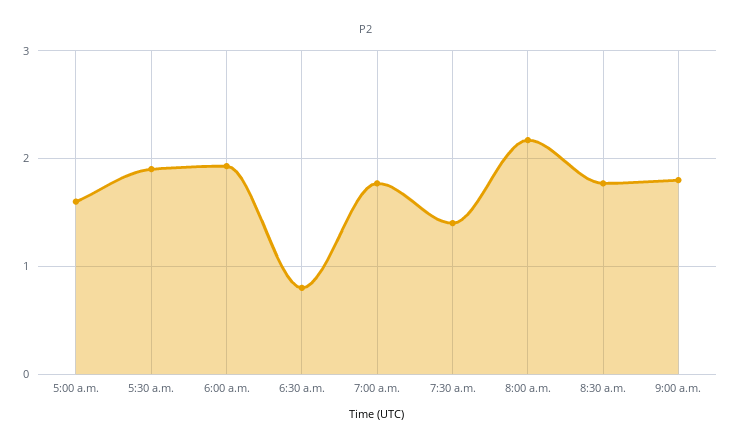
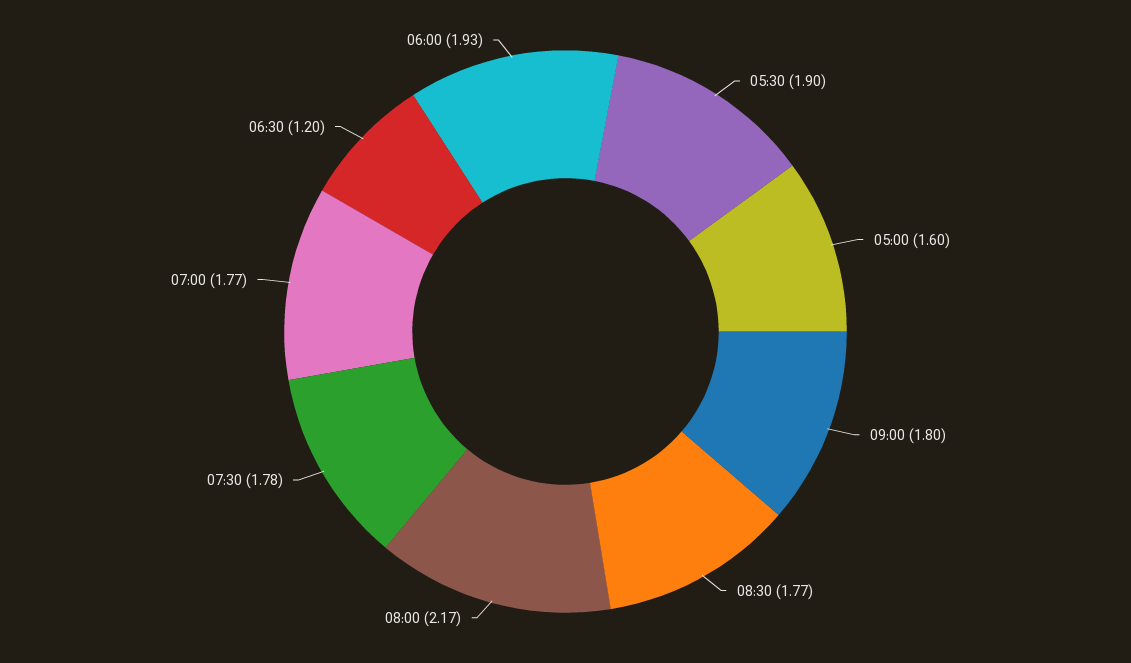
  {
    "5:00 a.m.": 1.6,
    "5:30 a.m.": 1.9,
    "6:00 a.m.": 1.93,
-   "6:30 a.m.": 0.8,
+   "6:30 a.m.": 1.2,
    "7:00 a.m.": 1.77,
-   "7:30 a.m.": 1.4,
+   "7:30 a.m.": 1.78,
    "8:00 a.m.": 2.17,
    "8:30 a.m.": 1.77,
    "9:00 a.m.": 1.8
  }

